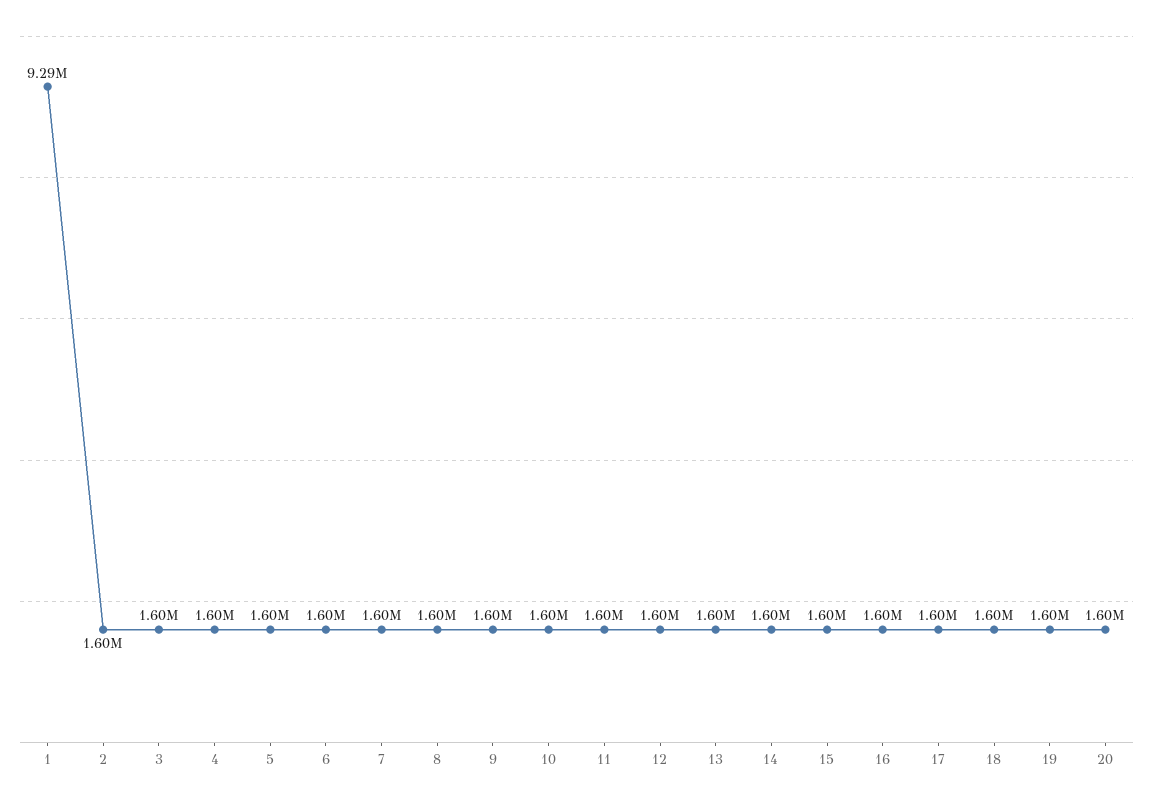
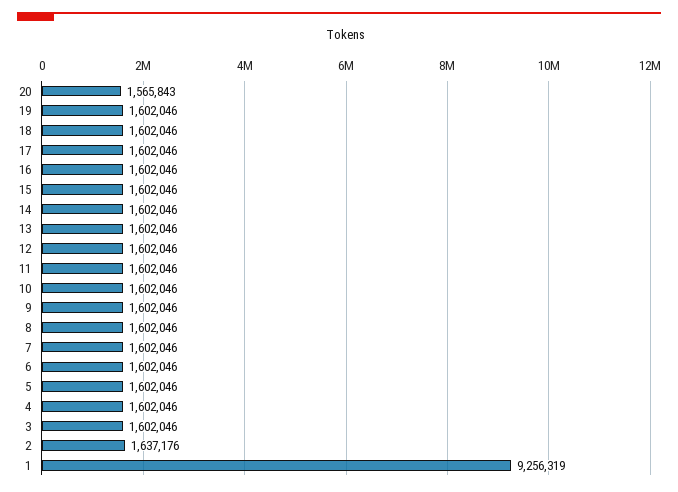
  {
-   "1": 9290000,
+   "1": 9256319,
-   "2": 1600000,
+   "2": 1637176,
    "3": 1602046,
    "4": 1602046,
    "5": 1602046,
    "6": 1602046,
    "7": 1602046,
    "8": 1602046,
    "9": 1602046,
    "10": 1602046,
    "11": 1602046,
    "12": 1602046,
    "13": 1602046,
    "14": 1602046,
    "15": 1602046,
    "16": 1602046,
    "17": 1602046,
    "18": 1602046,
    "19": 1602046,
-   "20": 1600000
+   "20": 1565843
  }

